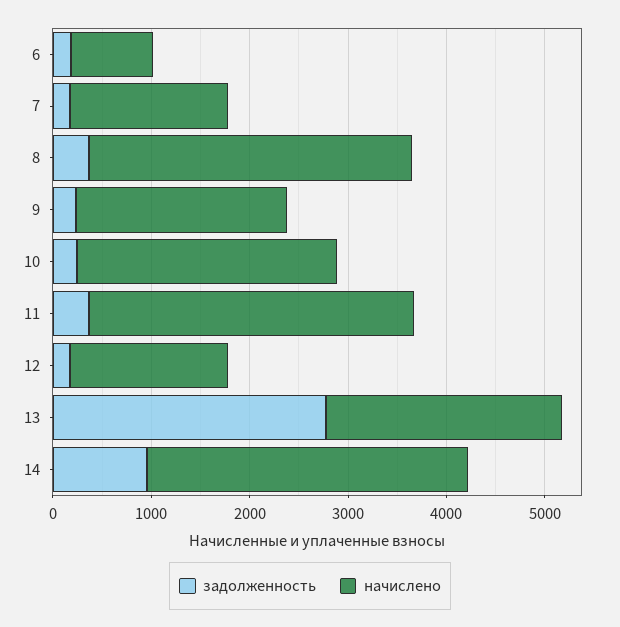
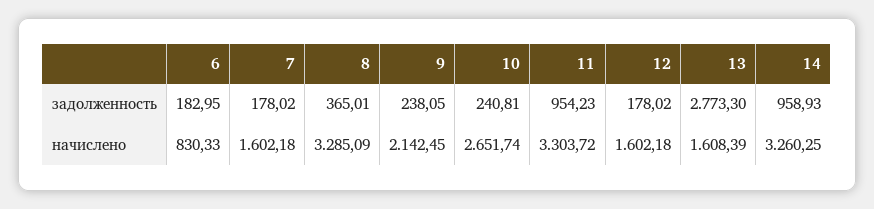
  {
    "задолженность": {
      "6": 182.95,
      "7": 178.02,
      "8": 365.01,
      "9": 238.05,
      "10": 240.81,
-     "11": 400,
+     "11": 954.23,
      "12": 178.02,
      "13": 2773.3,
      "14": 958.93
    },
    "начислено": {
      "6": 830.33,
      "7": 1602.18,
      "8": 3285.09,
      "9": 2142.45,
      "10": 2651.74,
      "11": 3303.72,
      "12": 1602.18,
-     "13": 2400,
+     "13": 1608.39,
      "14": 3260.25
    }
  }

